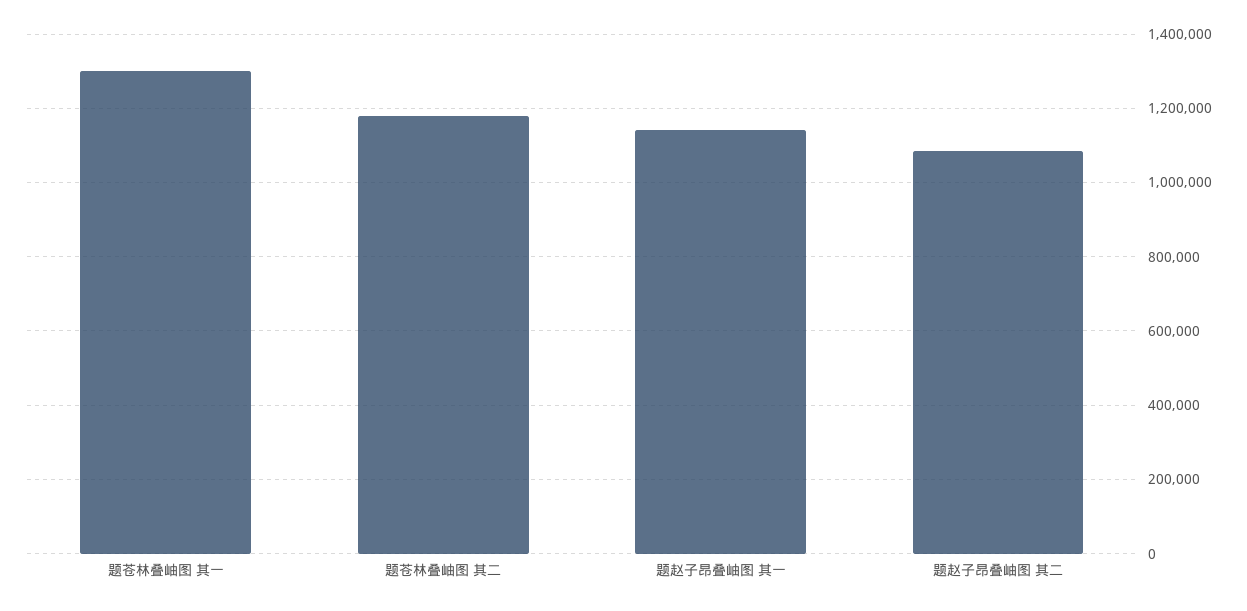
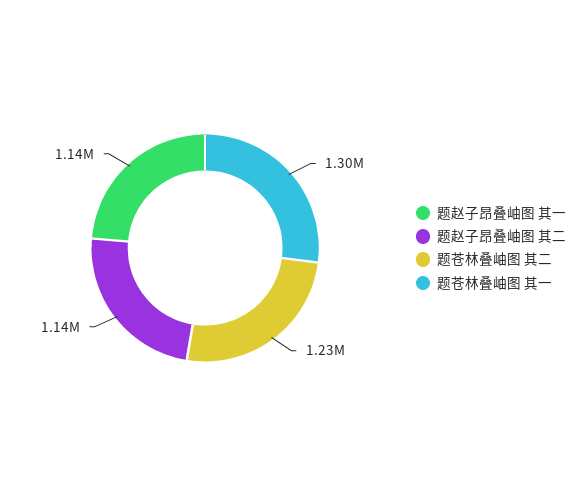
  {
    "题苍林叠岫图 其一": 1300000,
-   "题苍林叠岫图 其二": 1180000,
+   "题苍林叠岫图 其二": 1230000,
    "题赵子昂叠岫图 其一": 1140000,
-   "题赵子昂叠岫图 其二": 1080000
+   "题赵子昂叠岫图 其二": 1140000
  }

